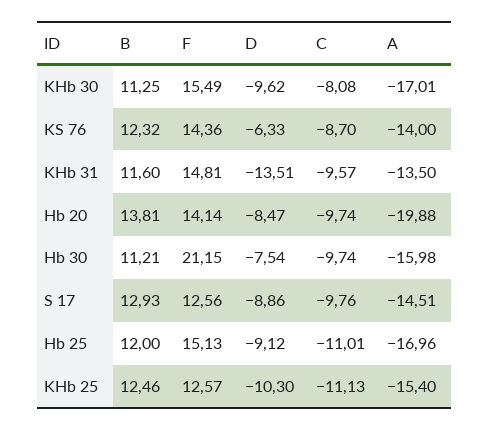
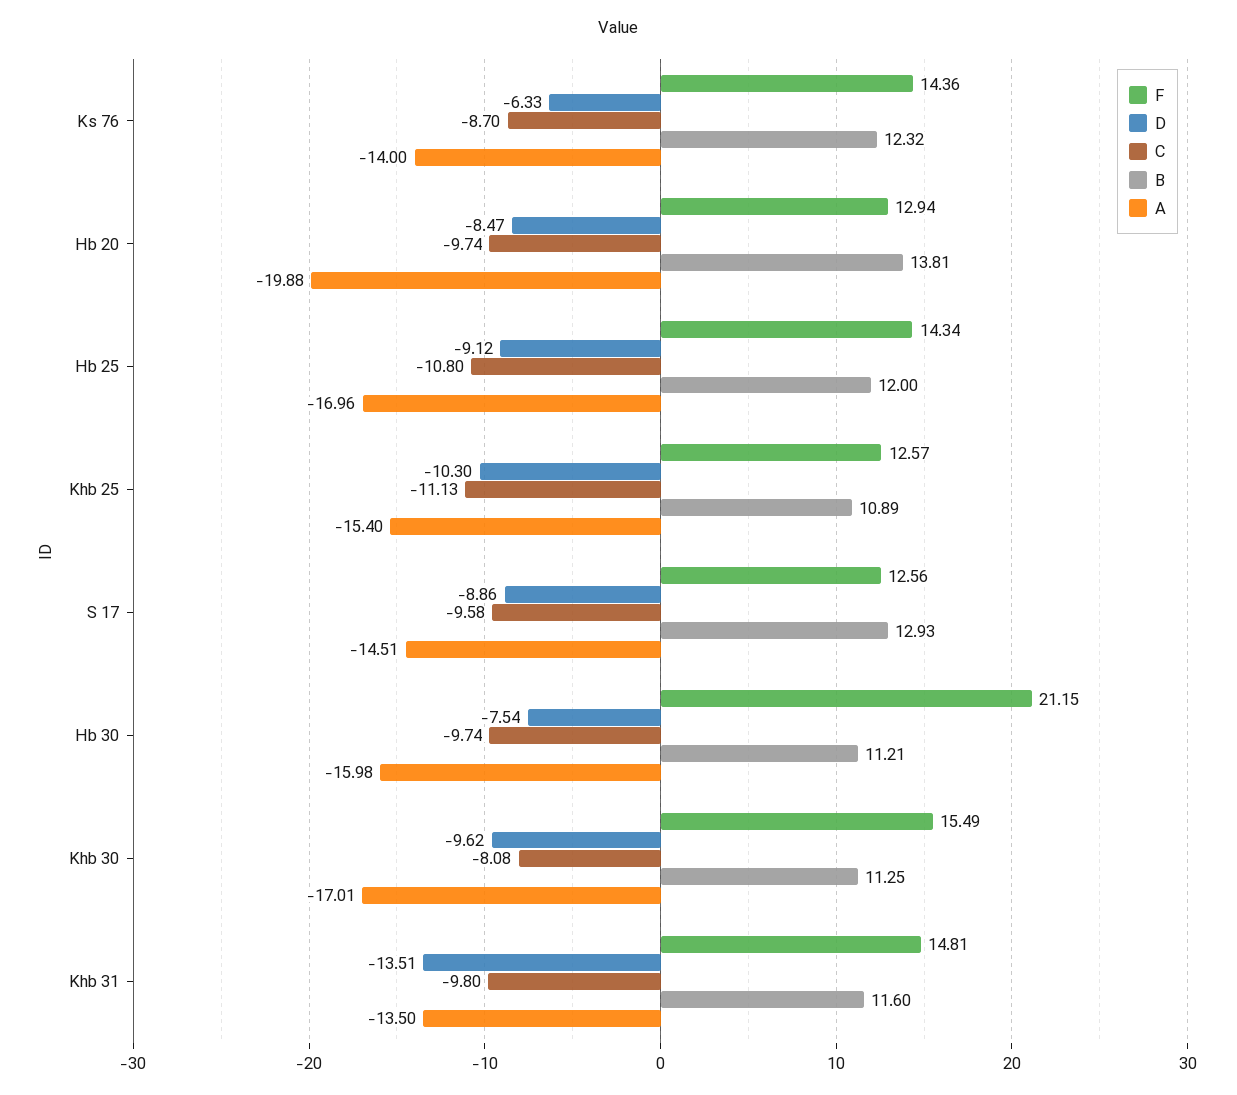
  {
    "B": {
      "KHb 30": 11.25,
      "KS 76": 12.32,
      "KHb 31": 11.6,
      "Hb 20": 13.81,
      "Hb 30": 11.21,
      "S 17": 12.93,
      "Hb 25": 12,
-     "KHb 25": 12.46
+     "KHb 25": 10.89
    },
    "F": {
      "KHb 30": 15.49,
      "KS 76": 14.36,
      "KHb 31": 14.81,
-     "Hb 20": 14.14,
+     "Hb 20": 12.94,
      "Hb 30": 21.15,
      "S 17": 12.56,
-     "Hb 25": 15.13,
+     "Hb 25": 14.34,
      "KHb 25": 12.57
    },
    "D": {
      "KHb 30": -9.62,
      "KS 76": -6.33,
      "KHb 31": -13.51,
      "Hb 20": -8.47,
      "Hb 30": -7.54,
      "S 17": -8.86,
      "Hb 25": -9.12,
      "KHb 25": -10.3
    },
    "C": {
      "KHb 30": -8.08,
      "KS 76": -8.7,
-     "KHb 31": -9.57,
+     "KHb 31": -9.8,
      "Hb 20": -9.74,
      "Hb 30": -9.74,
-     "S 17": -9.76,
+     "S 17": -9.58,
-     "Hb 25": -11.01,
+     "Hb 25": -10.8,
      "KHb 25": -11.13
    },
    "A": {
      "KHb 30": -17.01,
      "KS 76": -14,
      "KHb 31": -13.5,
      "Hb 20": -19.88,
      "Hb 30": -15.98,
      "S 17": -14.51,
      "Hb 25": -16.96,
      "KHb 25": -15.4
    }
  }

